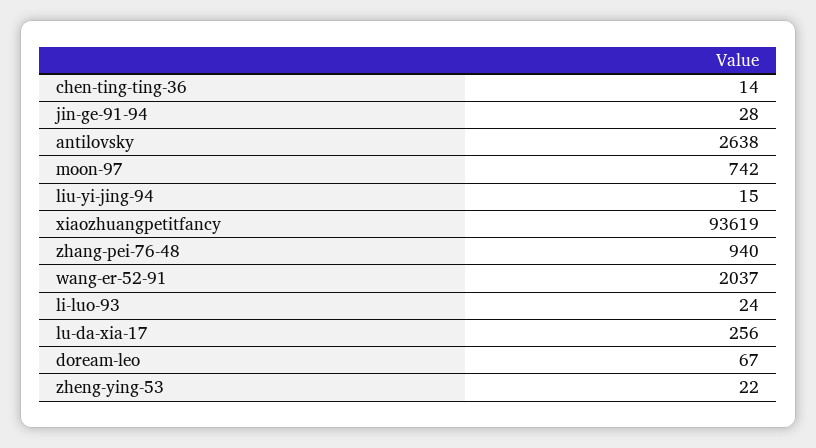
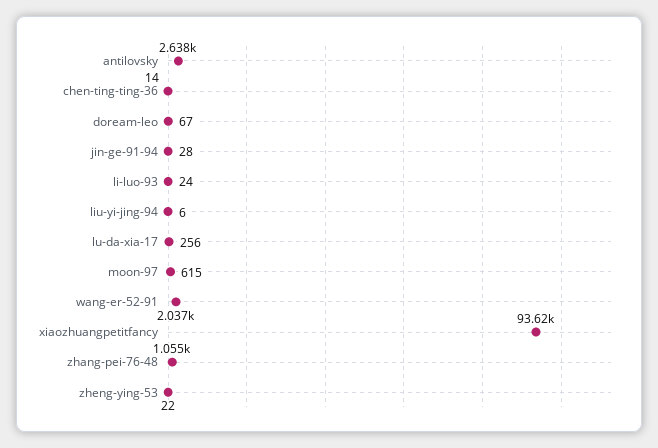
  {
    "chen-ting-ting-36": 14,
    "jin-ge-91-94": 28,
    "antilovsky": 2638,
-   "moon-97": 742,
+   "moon-97": 615,
-   "liu-yi-jing-94": 15,
+   "liu-yi-jing-94": 6,
    "xiaozhuangpetitfancy": 93619,
-   "zhang-pei-76-48": 940,
+   "zhang-pei-76-48": 1055,
    "wang-er-52-91": 2037,
    "li-luo-93": 24,
    "lu-da-xia-17": 256,
    "doream-leo": 67,
    "zheng-ying-53": 22
  }

